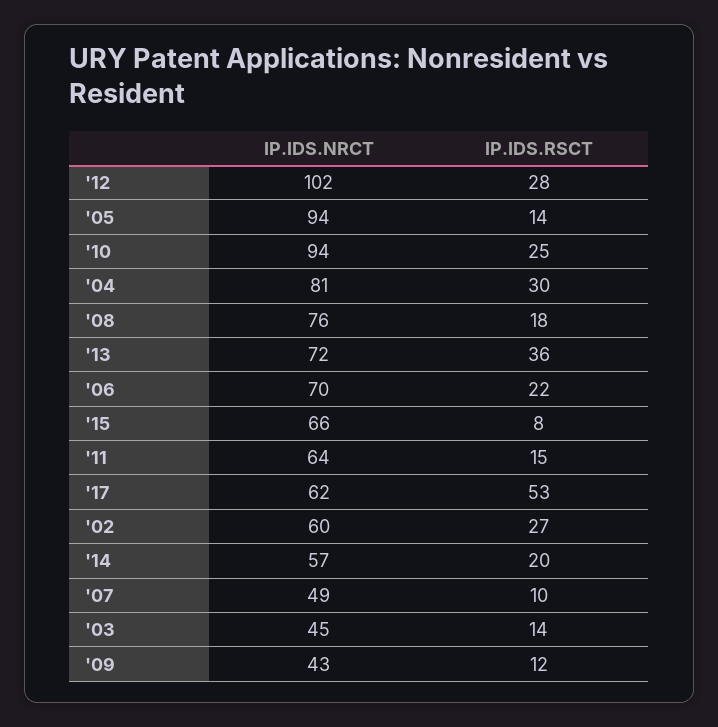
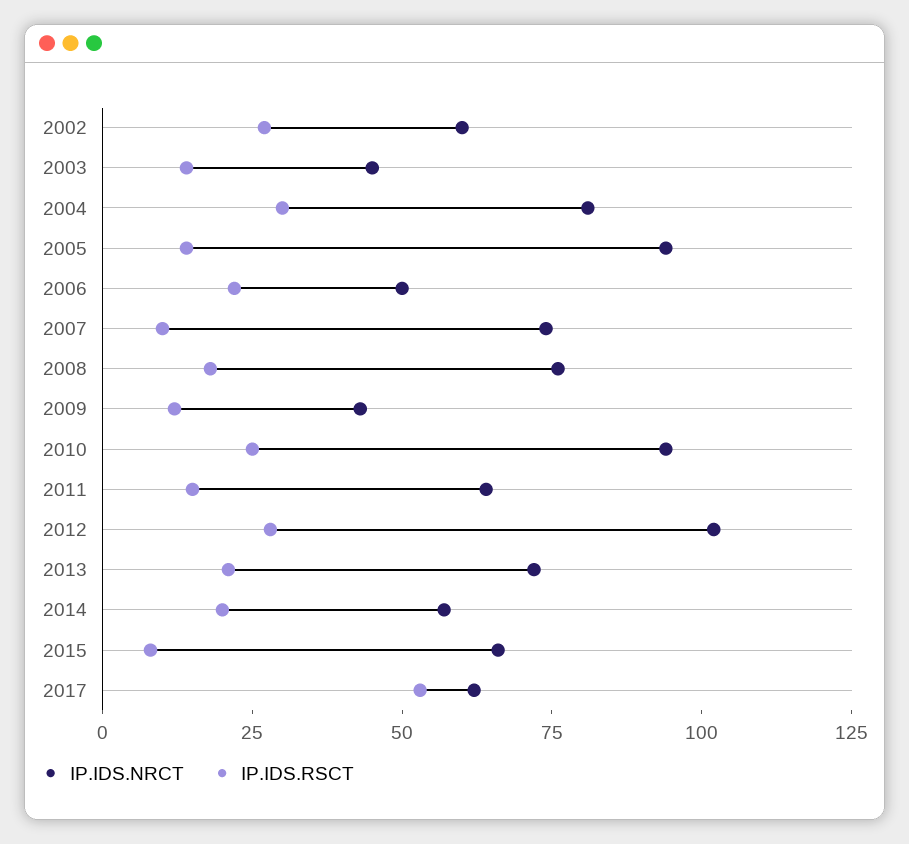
  {
    "IP.IDS.NRCT": {
      "'12": 102,
      "'05": 94,
      "'10": 94,
      "'04": 81,
      "'08": 76,
      "'13": 72,
-     "'06": 70,
+     "'06": 50,
      "'15": 66,
      "'11": 64,
      "'17": 62,
      "'02": 60,
      "'14": 57,
-     "'07": 49,
+     "'07": 75,
      "'03": 45,
      "'09": 43
    },
    "IP.IDS.RSCT": {
      "'12": 28,
      "'05": 14,
      "'10": 25,
      "'04": 30,
      "'08": 18,
-     "'13": 36,
+     "'13": 20,
      "'06": 22,
      "'15": 8,
      "'11": 15,
      "'17": 53,
      "'02": 27,
      "'14": 20,
      "'07": 10,
      "'03": 14,
      "'09": 12
    }
  }

